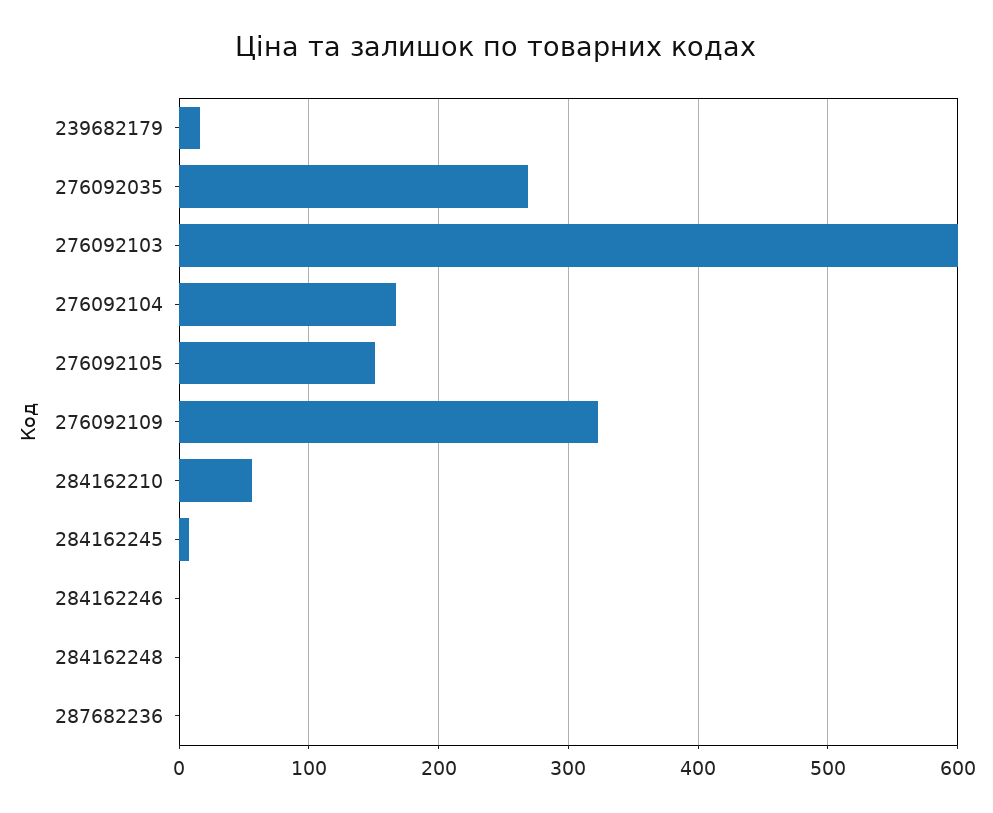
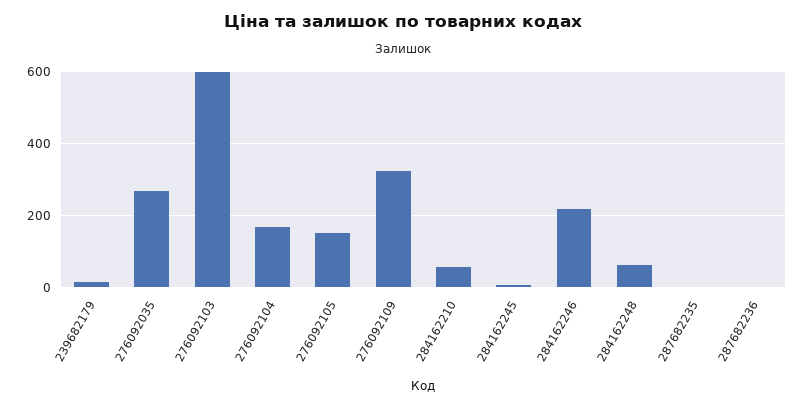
  {
    "239682179": 20,
    "276092035": 270,
    "276092103": 600,
    "276092104": 170,
    "276092105": 150,
    "276092109": 320,
    "284162210": 60,
    "284162245": 10,
-   "284162246": 0,
+   "284162246": 220,
-   "284162248": 0,
+   "284162248": 60,
-   "287682236": 0
+   "287682236": 0,
+   "287682235": 0
  }

